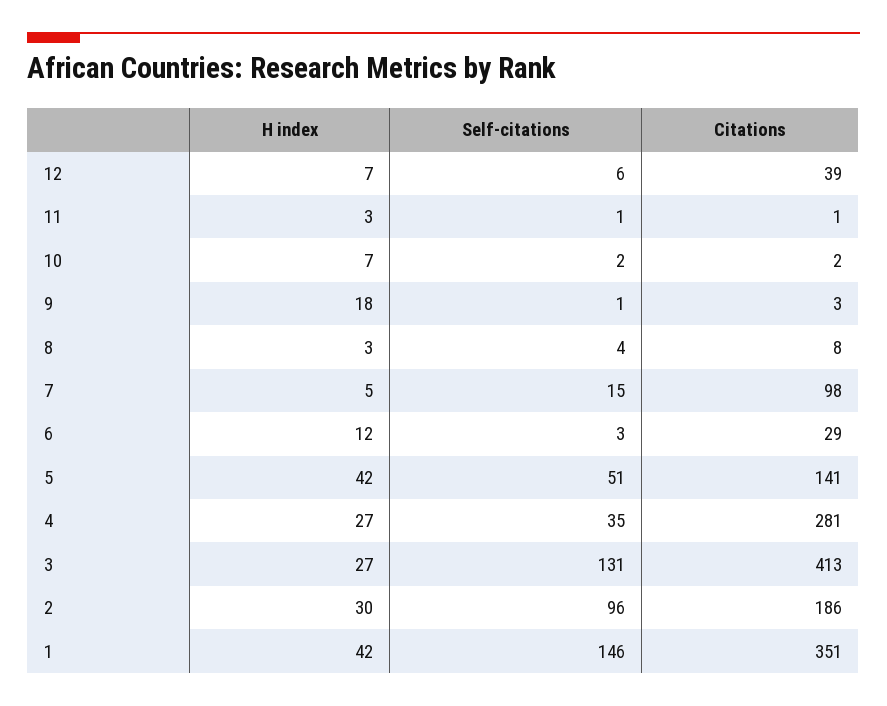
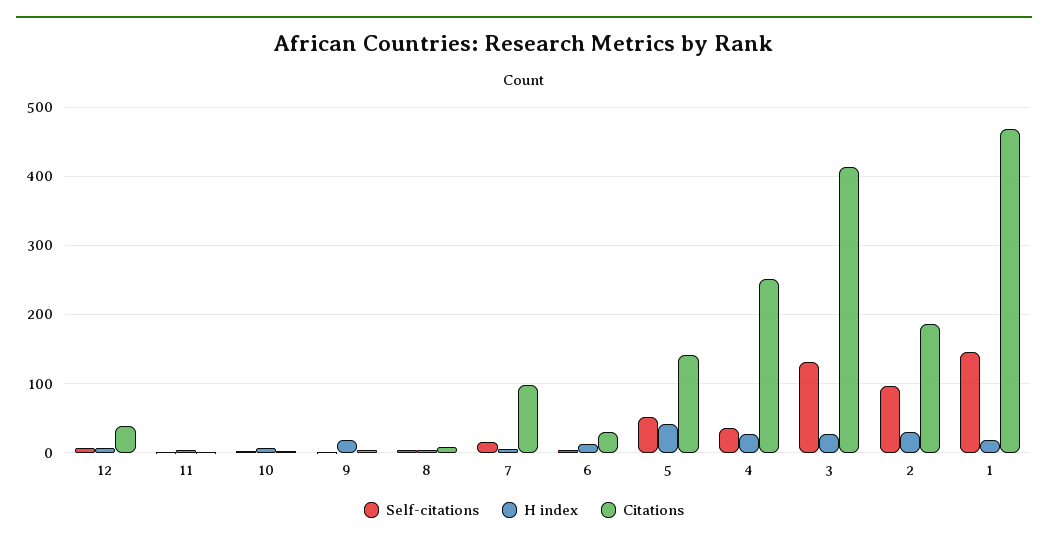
  {
    "H index": {
      "12": 7,
      "11": 3,
      "10": 7,
      "9": 18,
      "8": 3,
      "7": 5,
      "6": 12,
      "5": 42,
      "4": 27,
      "3": 27,
      "2": 30,
-     "1": 42
+     "1": 20
    },
    "Self-citations": {
      "12": 6,
      "11": 1,
      "10": 2,
      "9": 1,
      "8": 4,
      "7": 15,
      "6": 3,
      "5": 51,
      "4": 35,
      "3": 131,
      "2": 96,
      "1": 146
    },
    "Citations": {
      "12": 39,
      "11": 1,
      "10": 2,
      "9": 3,
      "8": 8,
      "7": 98,
      "6": 29,
      "5": 141,
-     "4": 281,
+     "4": 250,
      "3": 413,
      "2": 186,
-     "1": 351
+     "1": 470
    }
  }

